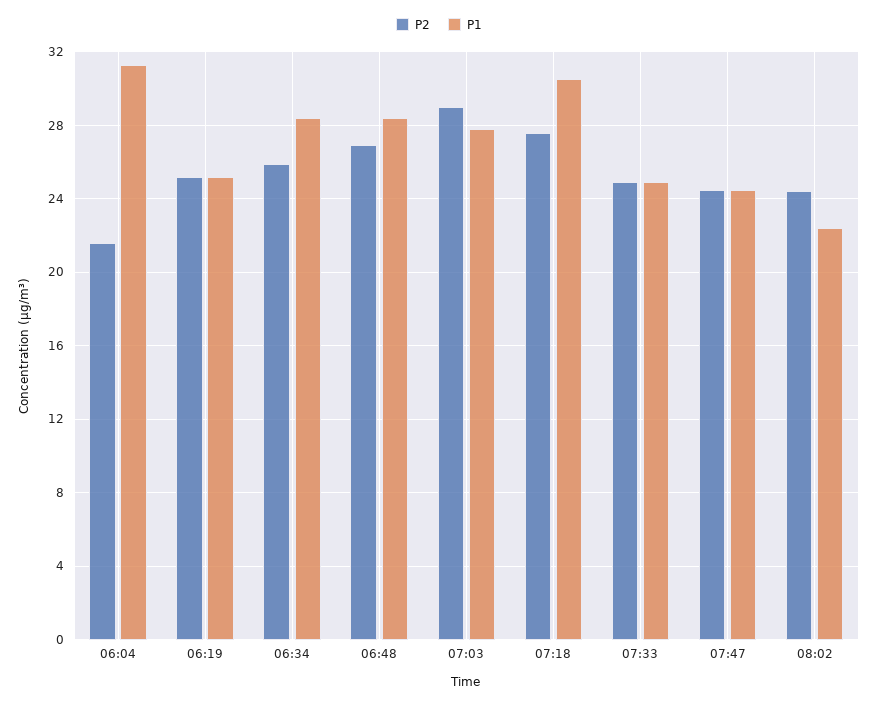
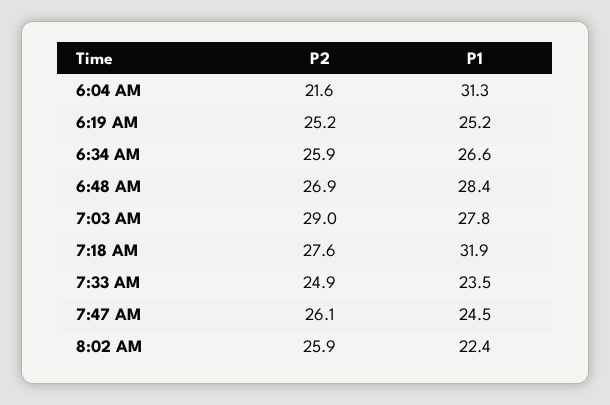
  {
    "P2": {
      "06:04": 21.6,
      "06:19": 25.2,
      "06:34": 25.9,
      "06:48": 26.9,
      "07:03": 29,
      "07:18": 27.6,
      "07:33": 24.9,
-     "07:47": 24.5,
+     "07:47": 26.1,
-     "08:02": 24.5
+     "08:02": 25.9
    },
    "P1": {
      "06:04": 31.3,
      "06:19": 25.2,
-     "06:34": 28.5,
+     "06:34": 26.6,
      "06:48": 28.4,
      "07:03": 27.8,
-     "07:18": 30.5,
+     "07:18": 31.9,
-     "07:33": 25,
+     "07:33": 23.5,
      "07:47": 24.5,
      "08:02": 22.4
    }
  }

